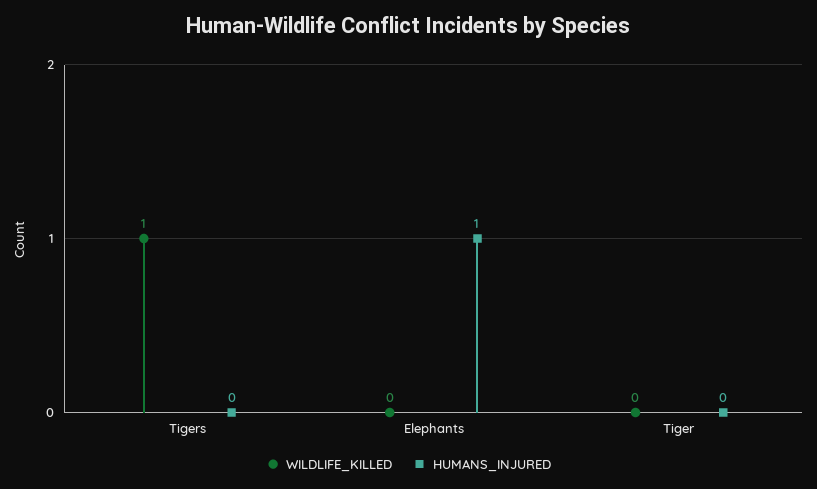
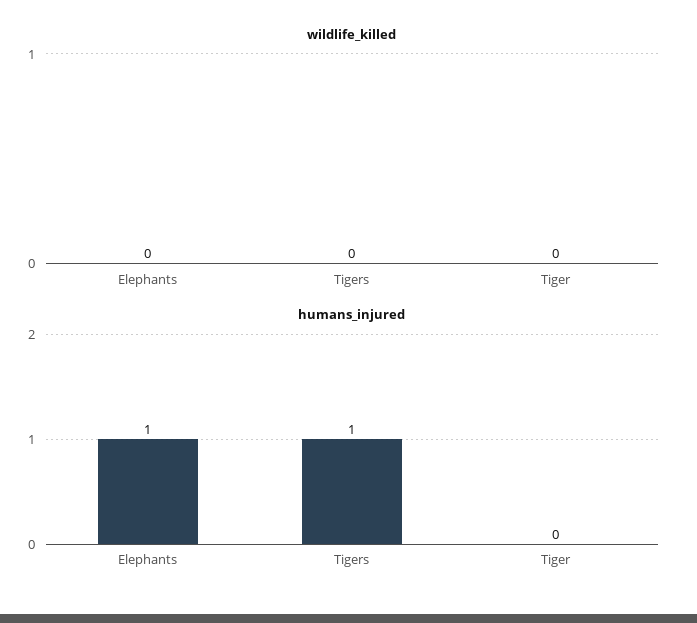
  {
    "WILDLIFE_KILLED": {
-     "Tigers": 1,
+     "Tigers": 0,
      "Elephants": 0,
      "Tiger": 0
    },
    "HUMANS_INJURED": {
-     "Tigers": 0,
+     "Tigers": 1,
      "Elephants": 1,
      "Tiger": 0
    }
  }

